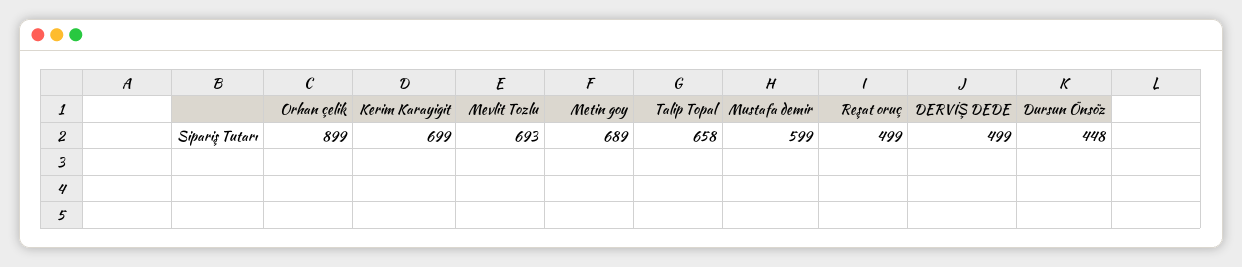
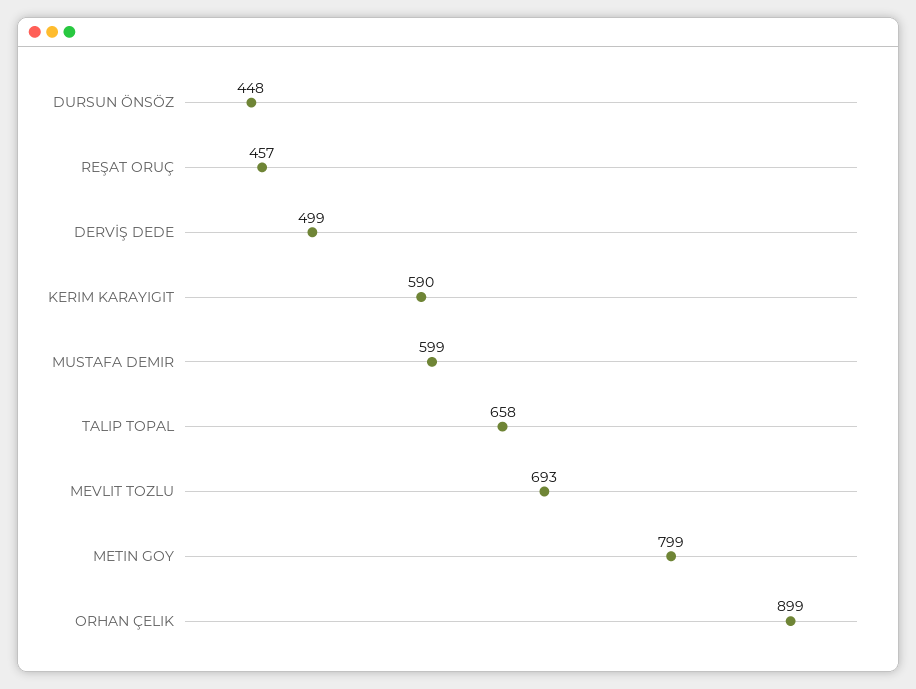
  {
    "Orhan çelik": 899,
-   "Kerim Karayigit": 699,
+   "Kerim Karayigit": 590,
    "Mevlit Tozlu": 693,
-   "Metin goy": 689,
+   "Metin goy": 799,
    "Talip Topal": 658,
    "Mustafa demir": 599,
-   "Reşat oruç": 499,
+   "Reşat oruç": 457,
    "DERVİŞ DEDE": 499,
    "Dursun Önsöz": 448
  }

